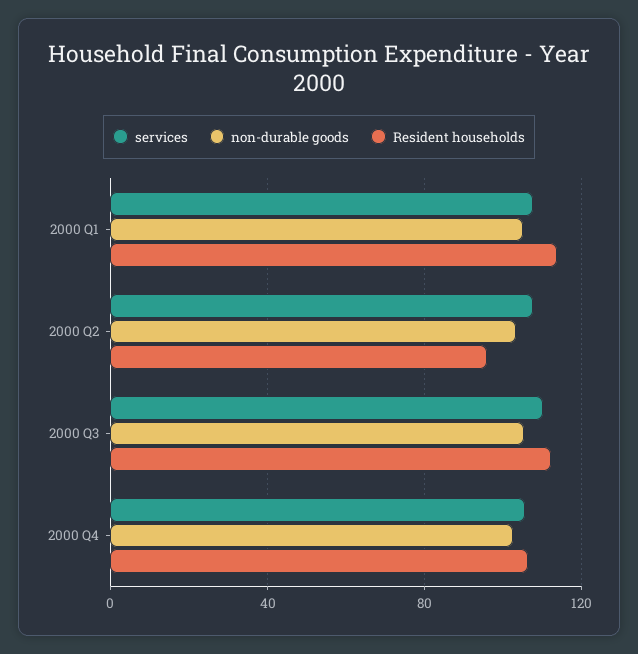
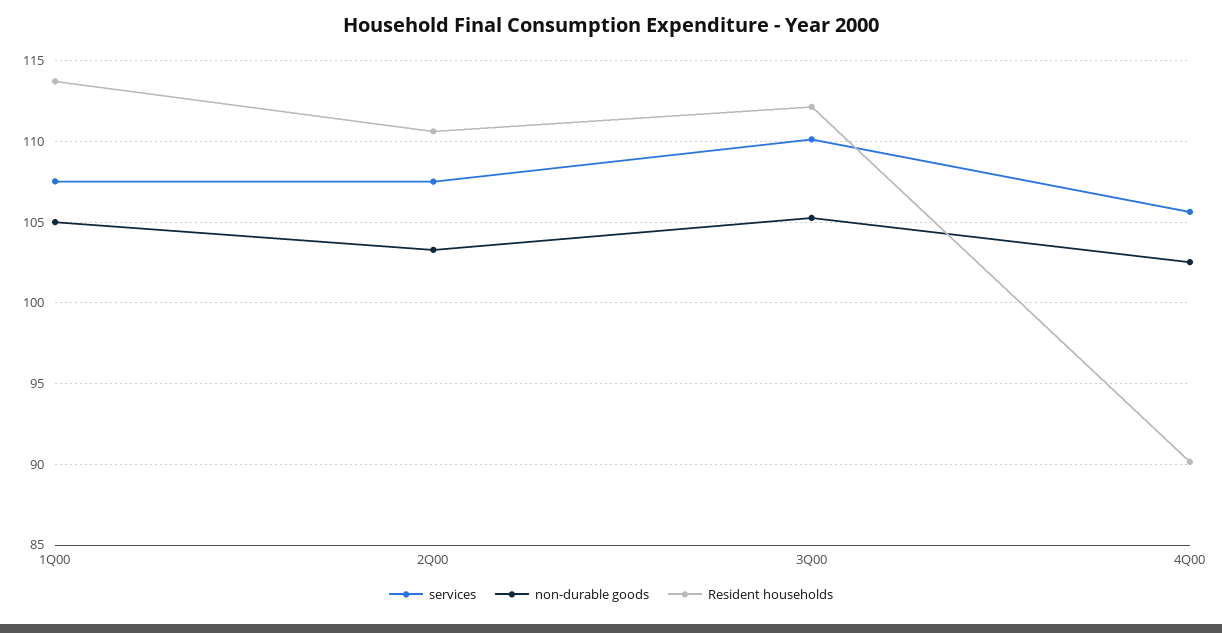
  {
    "services": {
      "2000 Q1": 107.5,
      "2000 Q2": 107.5,
      "2000 Q3": 110,
      "2000 Q4": 105.5
    },
    "non-durable goods": {
      "2000 Q1": 105,
      "2000 Q2": 103.5,
      "2000 Q3": 105.5,
      "2000 Q4": 102.5
    },
    "Resident households": {
      "2000 Q1": 113.5,
-     "2000 Q2": 95,
+     "2000 Q2": 110.5,
      "2000 Q3": 112,
-     "2000 Q4": 105
+     "2000 Q4": 90
    }
  }

